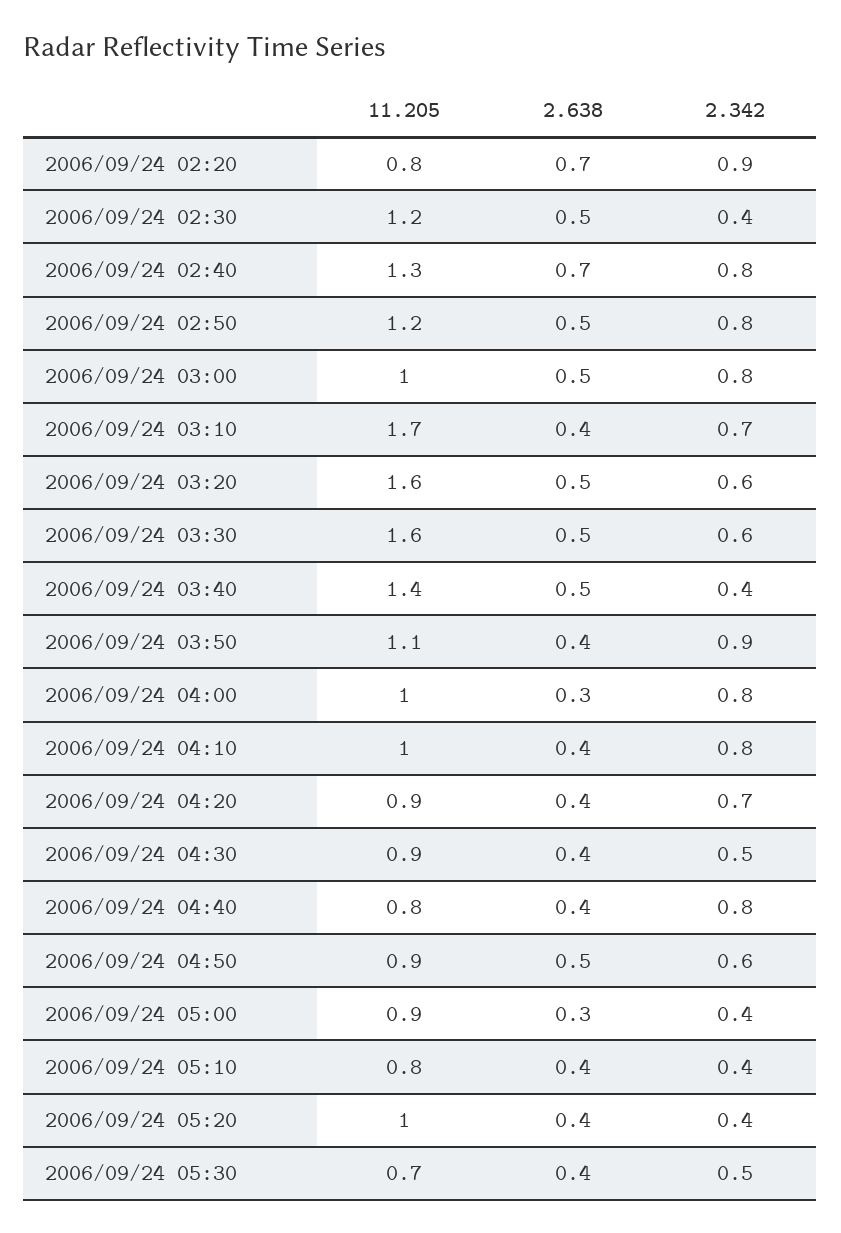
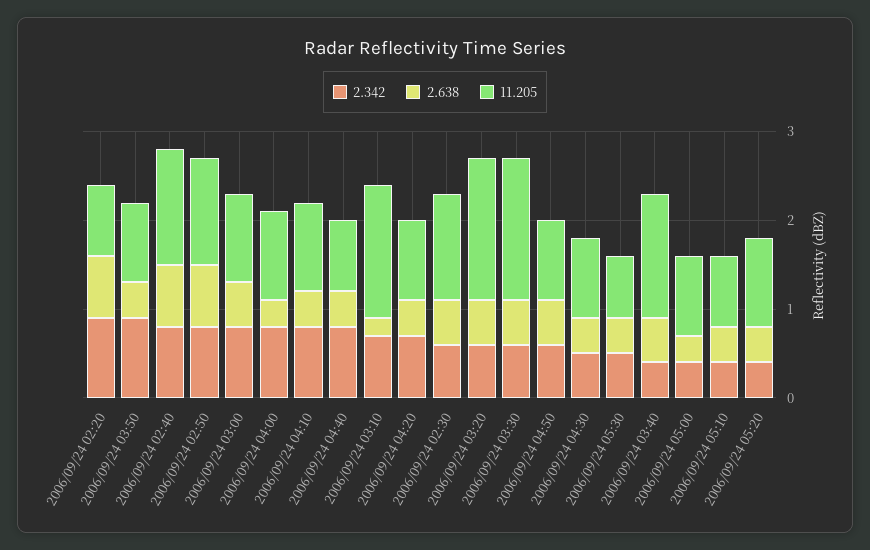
  {
    "11.205": {
      "2006/09/24 02:20": 0.8,
      "2006/09/24 02:30": 1.2,
      "2006/09/24 02:40": 1.3,
      "2006/09/24 02:50": 1.2,
      "2006/09/24 03:00": 1,
-     "2006/09/24 03:10": 1.7,
+     "2006/09/24 03:10": 1.5,
      "2006/09/24 03:20": 1.6,
      "2006/09/24 03:30": 1.6,
      "2006/09/24 03:40": 1.4,
-     "2006/09/24 03:50": 1.1,
+     "2006/09/24 03:50": 0.9,
      "2006/09/24 04:00": 1,
      "2006/09/24 04:10": 1,
      "2006/09/24 04:20": 0.9,
      "2006/09/24 04:30": 0.9,
      "2006/09/24 04:40": 0.8,
      "2006/09/24 04:50": 0.9,
      "2006/09/24 05:00": 0.9,
      "2006/09/24 05:10": 0.8,
      "2006/09/24 05:20": 1,
      "2006/09/24 05:30": 0.7
    },
    "2.638": {
      "2006/09/24 02:20": 0.7,
      "2006/09/24 02:30": 0.5,
      "2006/09/24 02:40": 0.7,
-     "2006/09/24 02:50": 0.5,
+     "2006/09/24 02:50": 0.7,
      "2006/09/24 03:00": 0.5,
-     "2006/09/24 03:10": 0.4,
+     "2006/09/24 03:10": 0.2,
      "2006/09/24 03:20": 0.5,
      "2006/09/24 03:30": 0.5,
      "2006/09/24 03:40": 0.5,
      "2006/09/24 03:50": 0.4,
      "2006/09/24 04:00": 0.3,
      "2006/09/24 04:10": 0.4,
      "2006/09/24 04:20": 0.4,
      "2006/09/24 04:30": 0.4,
      "2006/09/24 04:40": 0.4,
      "2006/09/24 04:50": 0.5,
      "2006/09/24 05:00": 0.3,
      "2006/09/24 05:10": 0.4,
      "2006/09/24 05:20": 0.4,
      "2006/09/24 05:30": 0.4
    },
    "2.342": {
      "2006/09/24 02:20": 0.9,
-     "2006/09/24 02:30": 0.4,
+     "2006/09/24 02:30": 0.6,
      "2006/09/24 02:40": 0.8,
      "2006/09/24 02:50": 0.8,
      "2006/09/24 03:00": 0.8,
      "2006/09/24 03:10": 0.7,
      "2006/09/24 03:20": 0.6,
      "2006/09/24 03:30": 0.6,
      "2006/09/24 03:40": 0.4,
      "2006/09/24 03:50": 0.9,
      "2006/09/24 04:00": 0.8,
      "2006/09/24 04:10": 0.8,
      "2006/09/24 04:20": 0.7,
      "2006/09/24 04:30": 0.5,
      "2006/09/24 04:40": 0.8,
      "2006/09/24 04:50": 0.6,
      "2006/09/24 05:00": 0.4,
      "2006/09/24 05:10": 0.4,
      "2006/09/24 05:20": 0.4,
      "2006/09/24 05:30": 0.5
    }
  }

